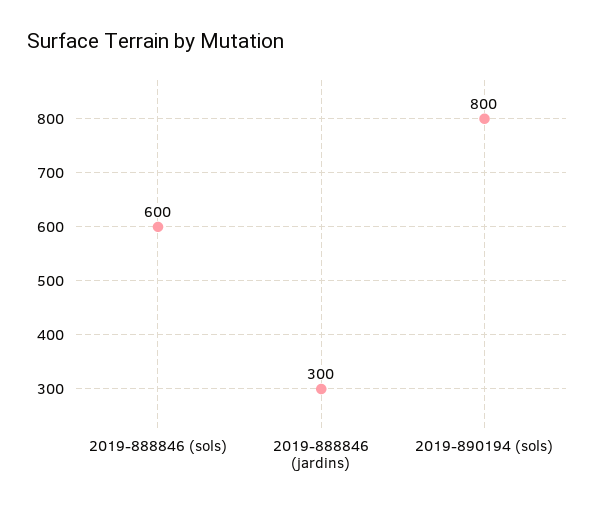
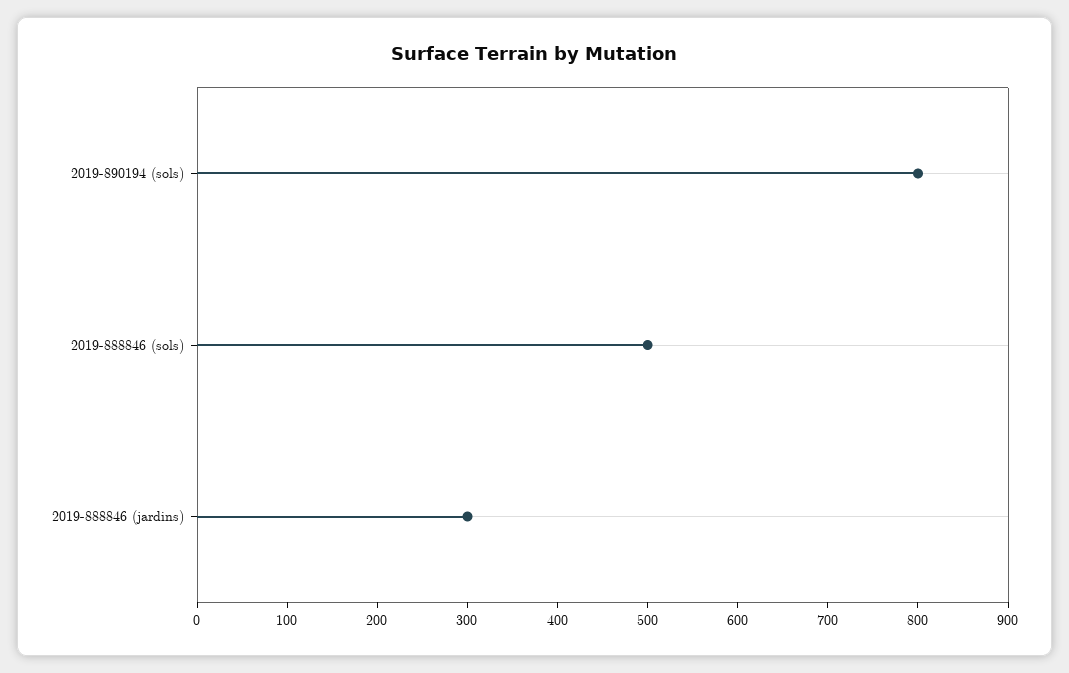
  {
-   "2019-888846 (sols)": 600,
+   "2019-888846 (sols)": 500,
    "2019-888846 (jardins)": 300,
    "2019-890194 (sols)": 800
  }

